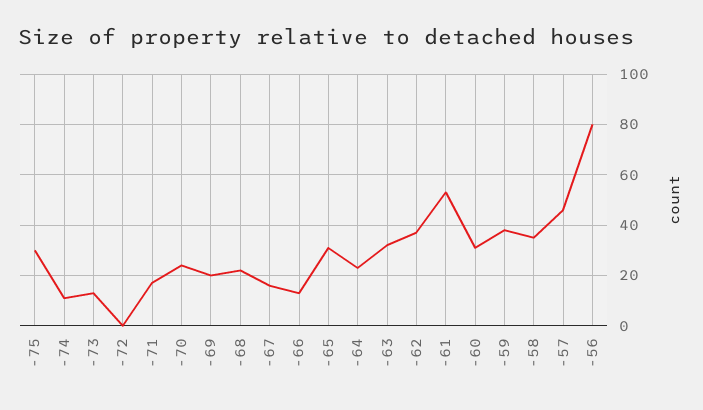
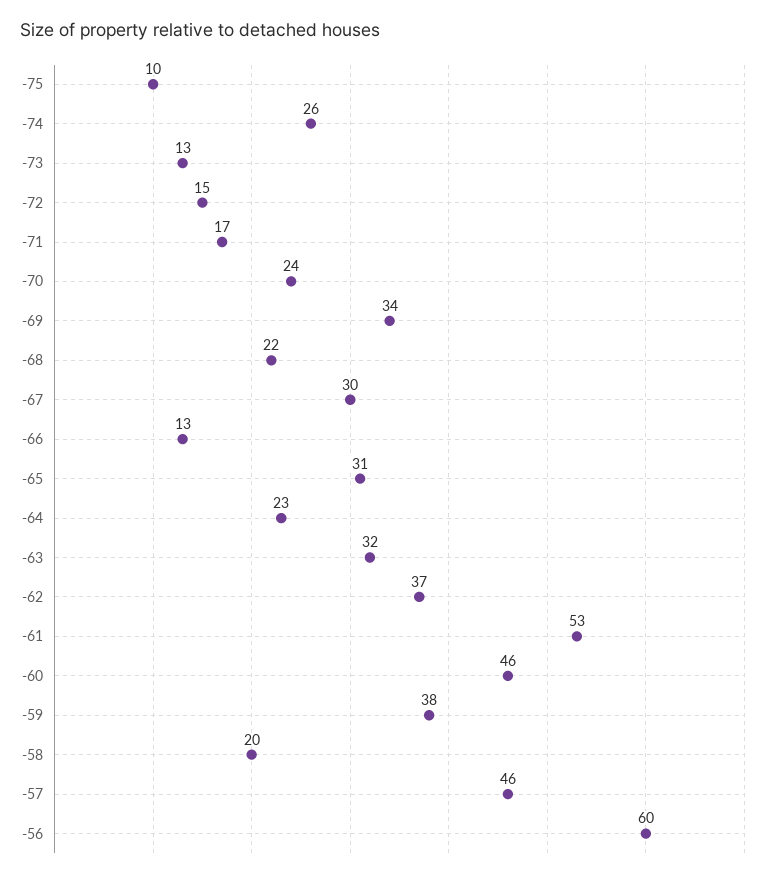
  {
-   "-75": 30,
+   "-75": 10,
-   "-74": 10,
+   "-74": 26,
    "-73": 13,
-   "-72": 0,
+   "-72": 15,
    "-71": 17,
    "-70": 24,
-   "-69": 20,
+   "-69": 34,
    "-68": 22,
-   "-67": 15,
+   "-67": 30,
    "-66": 13,
    "-65": 31,
    "-64": 23,
    "-63": 32,
    "-62": 37,
    "-61": 53,
-   "-60": 30,
+   "-60": 46,
    "-59": 38,
-   "-58": 35,
+   "-58": 20,
    "-57": 46,
-   "-56": 80
+   "-56": 60
  }

